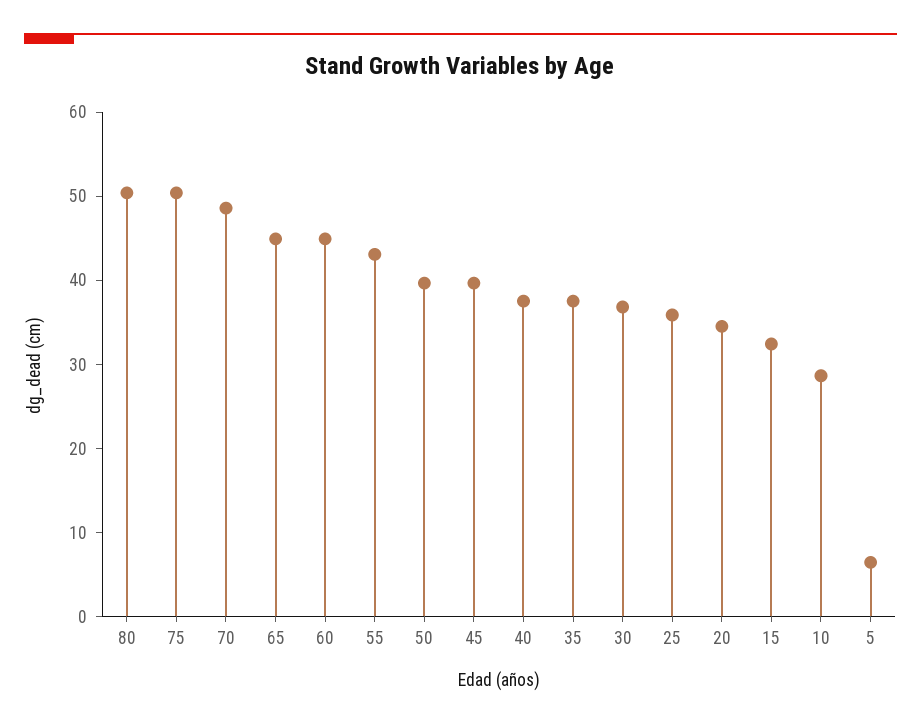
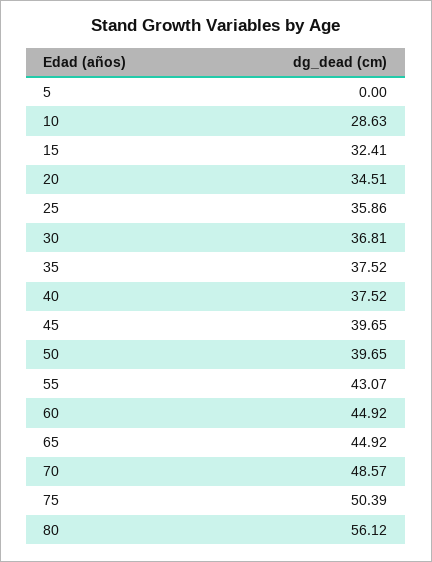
  {
-   "80": 50,
+   "80": 56.12,
    "75": 50.39,
    "70": 48.57,
    "65": 44.92,
    "60": 44.92,
    "55": 43.07,
    "50": 39.65,
    "45": 39.65,
    "40": 37.52,
    "35": 37.52,
    "30": 36.81,
    "25": 35.86,
    "20": 34.51,
    "15": 32.41,
    "10": 28.63,
-   "5": 6
+   "5": 0
  }

